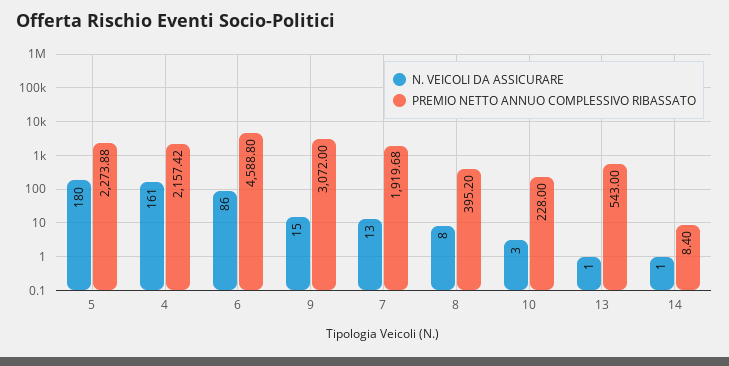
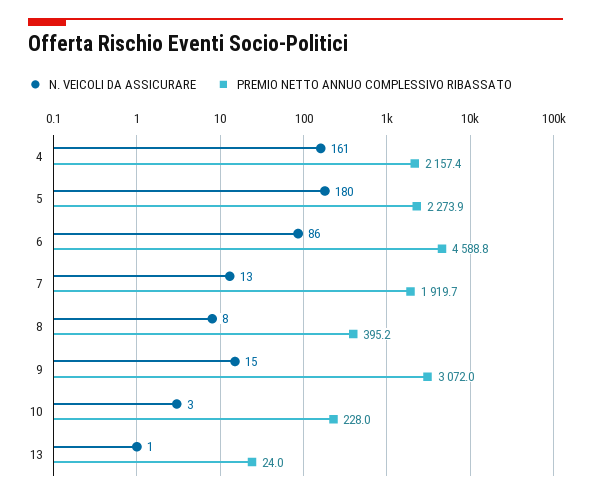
  {
    "N. VEICOLI DA ASSICURARE": {
      "5": 180,
      "4": 161,
      "6": 86,
      "9": 15,
      "7": 13,
      "8": 8,
      "10": 3,
-     "13": 1,
+     "13": 1
-     "14": 1
    },
    "PREMIO NETTO ANNUO COMPLESSIVO RIBASSATO": {
      "5": 2273.88,
      "4": 2157.42,
      "6": 4588.8,
      "9": 3072,
      "7": 1919.68,
      "8": 395.2,
      "10": 228,
-     "13": 543,
+     "13": 24
-     "14": 8.4
    }
  }

